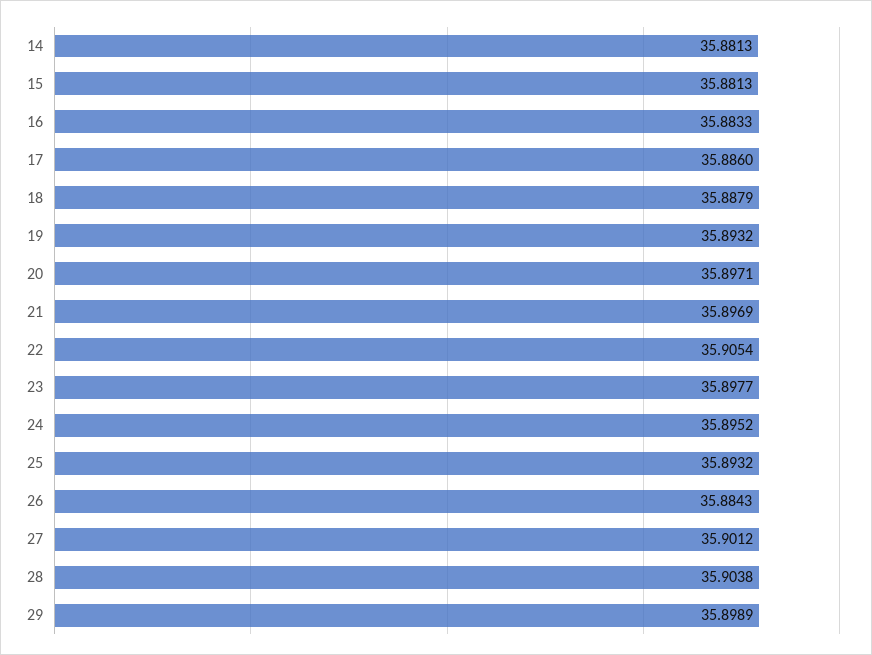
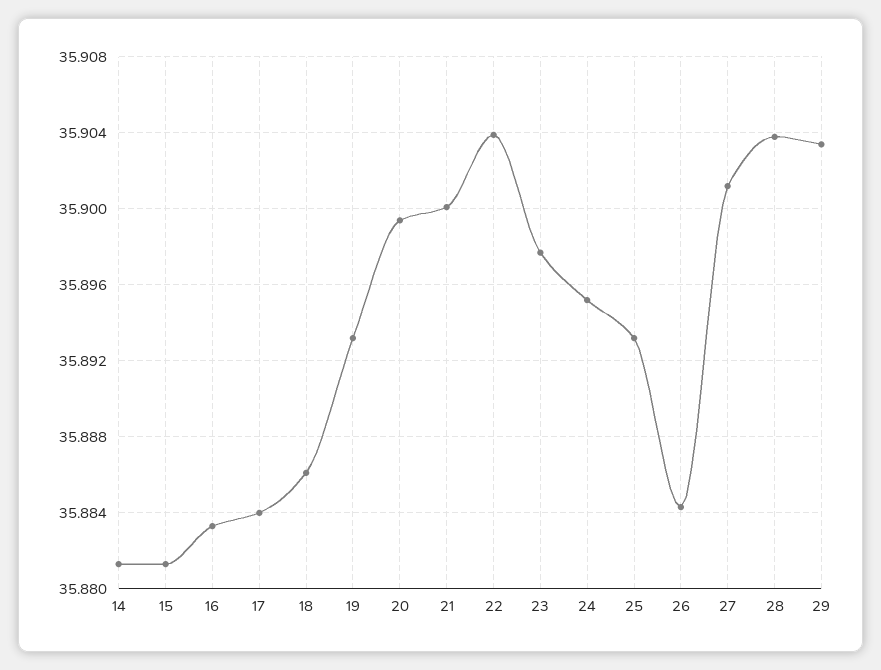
  {
    "14": 35.8813,
    "15": 35.8813,
    "16": 35.8833,
-   "17": 35.886,
+   "17": 35.884,
-   "18": 35.8879,
+   "18": 35.886,
    "19": 35.8932,
-   "20": 35.8971,
+   "20": 35.8995,
-   "21": 35.8969,
+   "21": 35.9,
-   "22": 35.9054,
+   "22": 35.904,
    "23": 35.8977,
    "24": 35.8952,
    "25": 35.8932,
    "26": 35.8843,
    "27": 35.9012,
    "28": 35.9038,
-   "29": 35.8989
+   "29": 35.9035
  }

